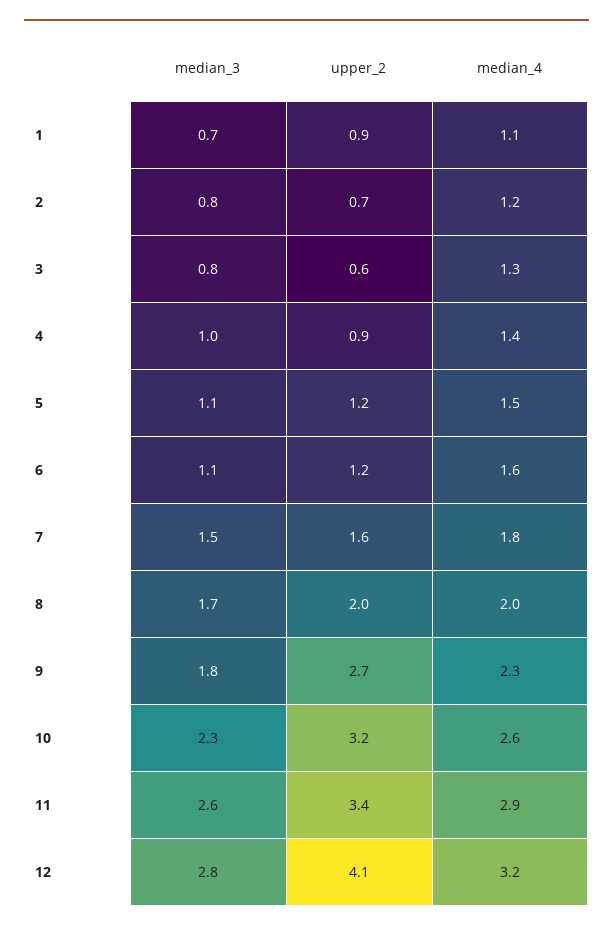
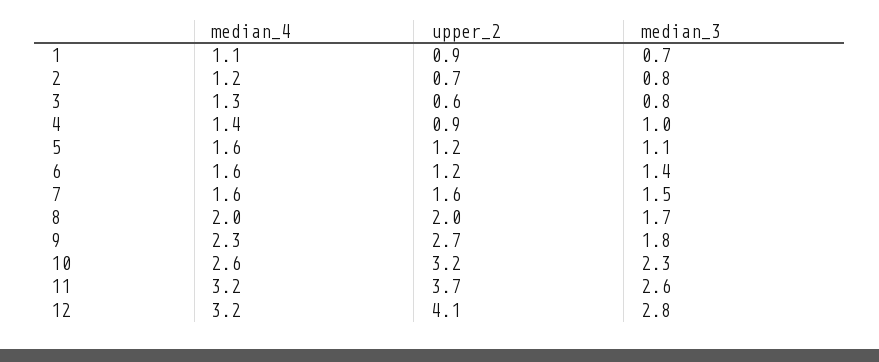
  {
    "median_3": {
      "1": 0.7,
      "2": 0.8,
      "3": 0.8,
      "4": 1,
      "5": 1.1,
-     "6": 1.1,
+     "6": 1.4,
      "7": 1.5,
      "8": 1.7,
      "9": 1.8,
      "10": 2.3,
      "11": 2.6,
      "12": 2.8
    },
    "upper_2": {
      "1": 0.9,
      "2": 0.7,
      "3": 0.6,
      "4": 0.9,
      "5": 1.2,
      "6": 1.2,
      "7": 1.6,
      "8": 2,
      "9": 2.7,
      "10": 3.2,
-     "11": 3.4,
+     "11": 3.7,
      "12": 4.1
    },
    "median_4": {
      "1": 1.1,
      "2": 1.2,
      "3": 1.3,
      "4": 1.4,
-     "5": 1.5,
+     "5": 1.6,
      "6": 1.6,
-     "7": 1.8,
+     "7": 1.6,
      "8": 2,
      "9": 2.3,
      "10": 2.6,
-     "11": 2.9,
+     "11": 3.2,
      "12": 3.2
    }
  }

